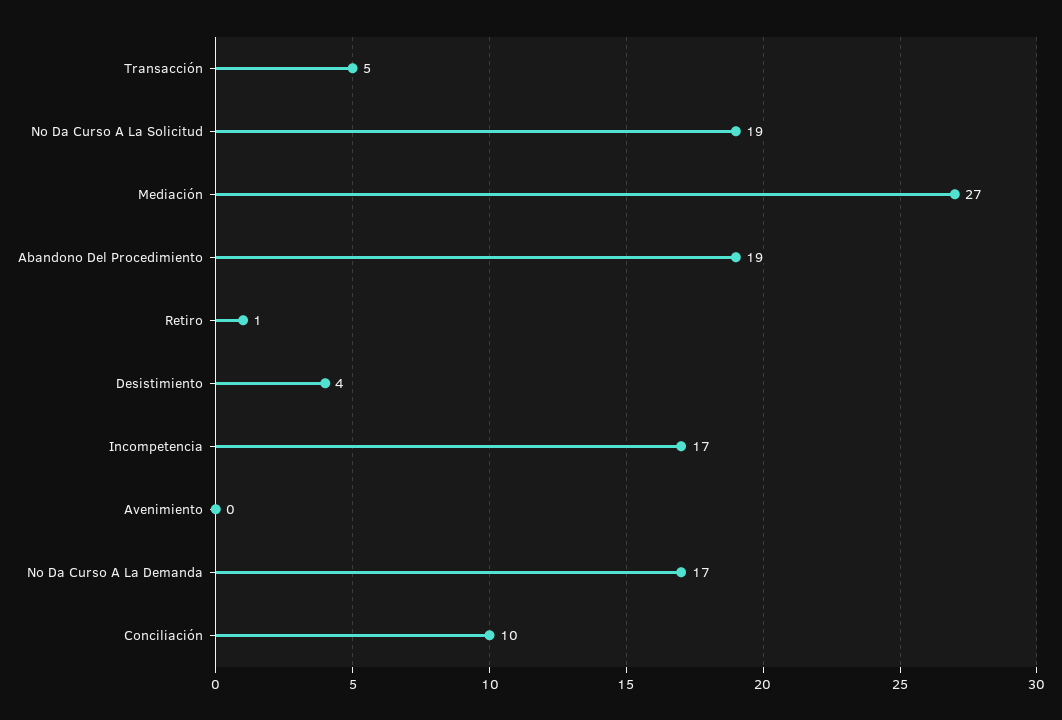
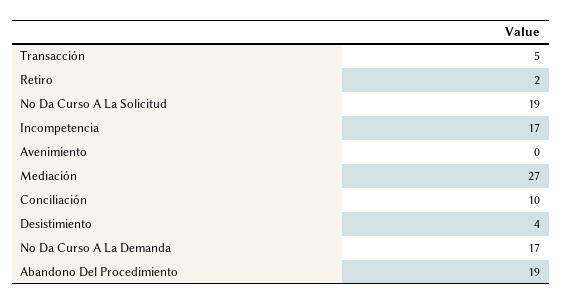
  {
    "Transacción": 5,
    "No Da Curso A La Solicitud": 19,
    "Mediación": 27,
    "Abandono Del Procedimiento": 19,
-   "Retiro": 1,
+   "Retiro": 2,
    "Desistimiento": 4,
    "Incompetencia": 17,
    "Avenimiento": 0,
    "No Da Curso A La Demanda": 17,
    "Conciliación": 10
  }

